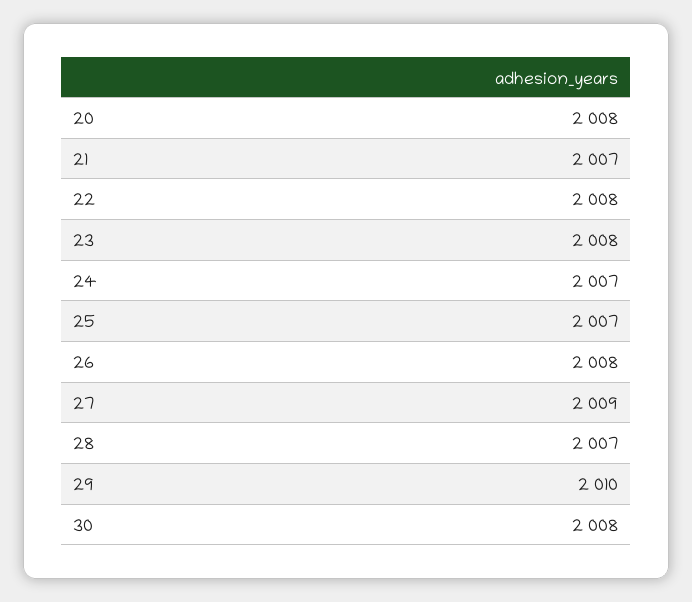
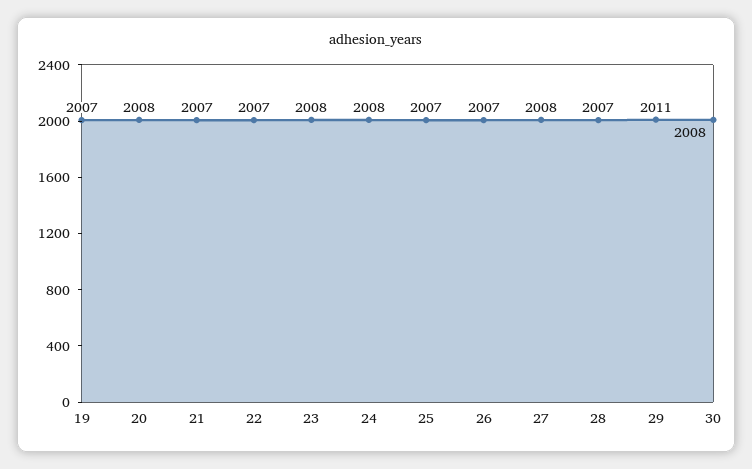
  {
    "20": 2008,
    "21": 2007,
-   "22": 2008,
+   "22": 2007,
    "23": 2008,
-   "24": 2007,
+   "24": 2008,
    "25": 2007,
-   "26": 2008,
+   "26": 2007,
-   "27": 2009,
+   "27": 2008,
    "28": 2007,
-   "29": 2010,
+   "29": 2011,
-   "30": 2008
+   "30": 2008,
+   "19": 2007
  }

